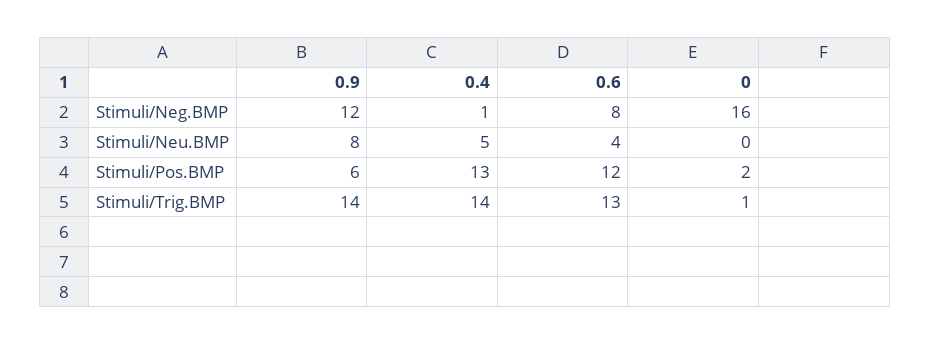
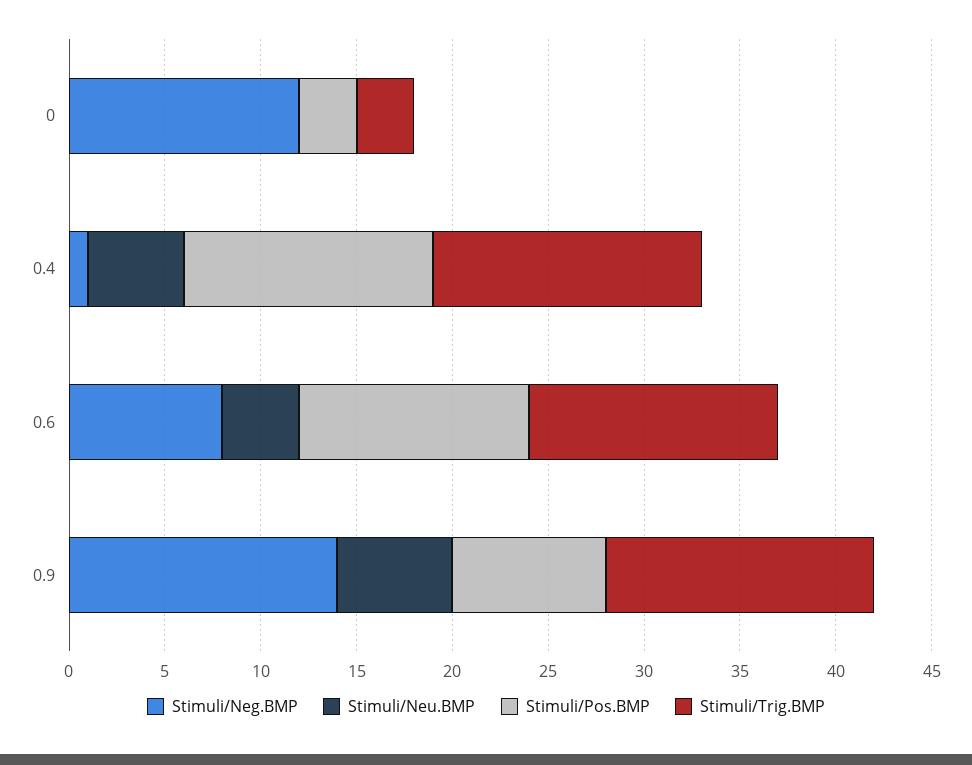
  {
    "Stimuli/Neg.BMP": {
-     "0.9": 12,
+     "0.9": 14,
      "0.4": 1,
      "0.6": 8,
-     "0": 16
+     "0": 12
    },
    "Stimuli/Neu.BMP": {
-     "0.9": 8,
+     "0.9": 6,
      "0.4": 5,
      "0.6": 4,
      "0": 0
    },
    "Stimuli/Pos.BMP": {
-     "0.9": 6,
+     "0.9": 8,
      "0.4": 13,
      "0.6": 12,
-     "0": 2
+     "0": 3
    },
    "Stimuli/Trig.BMP": {
      "0.9": 14,
      "0.4": 14,
      "0.6": 13,
-     "0": 1
+     "0": 3
    }
  }

